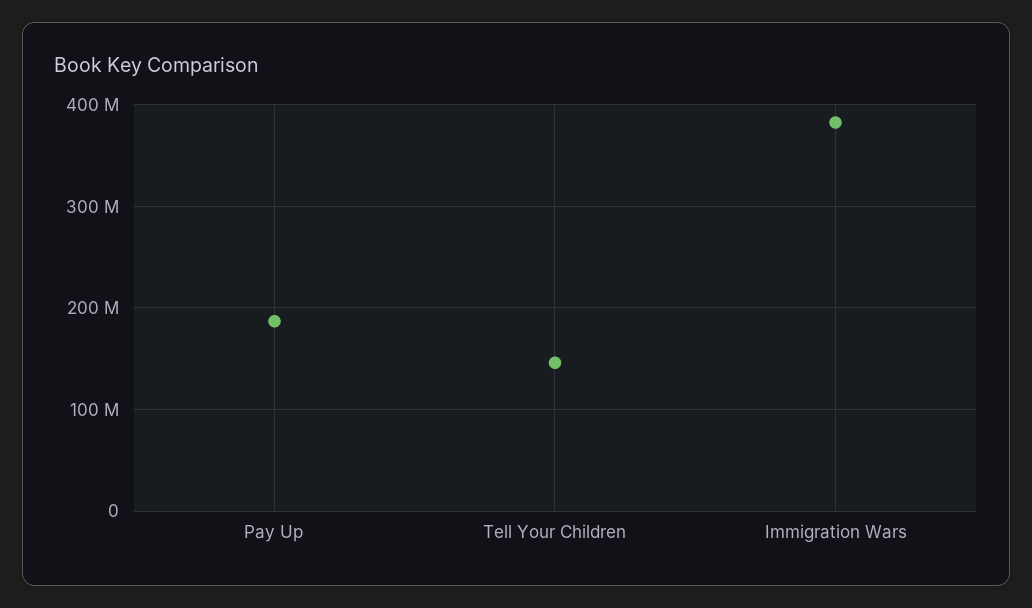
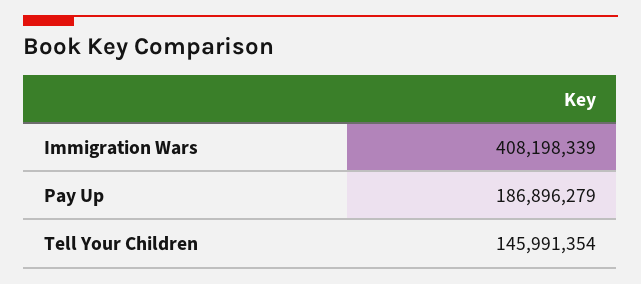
  {
    "Pay Up": 186896279,
    "Tell Your Children": 145991354,
-   "Immigration Wars": 380000000
+   "Immigration Wars": 408198339
  }

